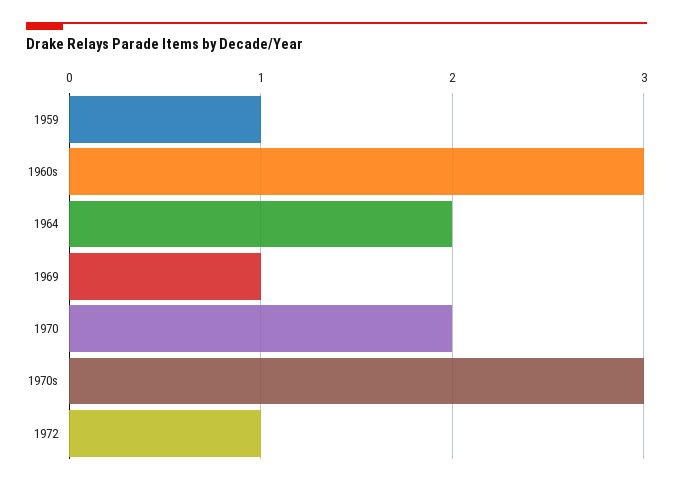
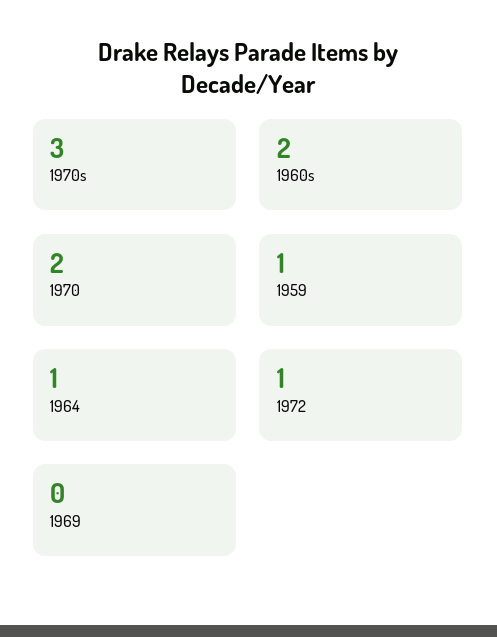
  {
    "1959": 1,
-   "1960s": 3,
+   "1960s": 2,
-   "1964": 2,
+   "1964": 1,
-   "1969": 1,
+   "1969": 0,
    "1970": 2,
    "1970s": 3,
    "1972": 1
  }

